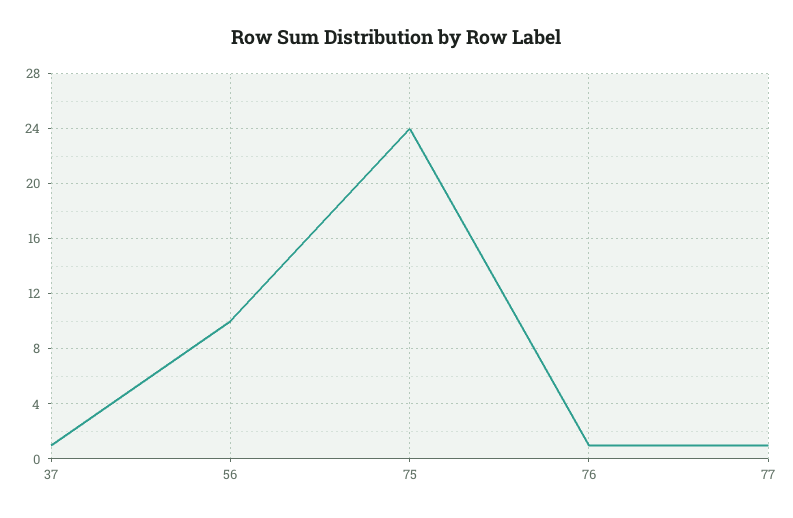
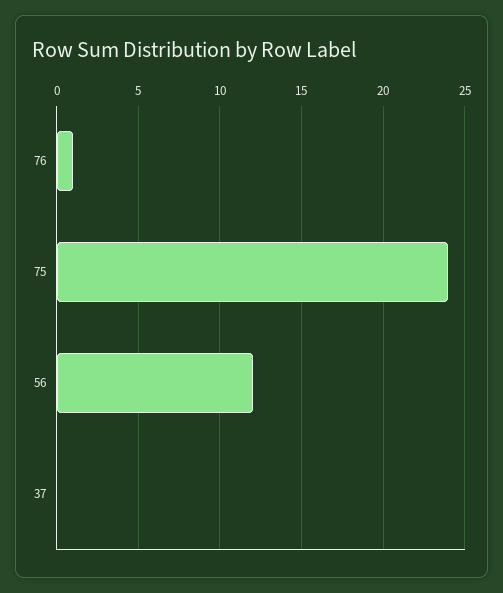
  {
-   "37": 1,
+   "37": 0,
-   "56": 10,
+   "56": 12,
    "75": 24,
-   "76": 1,
+   "76": 1
-   "77": 1
  }

